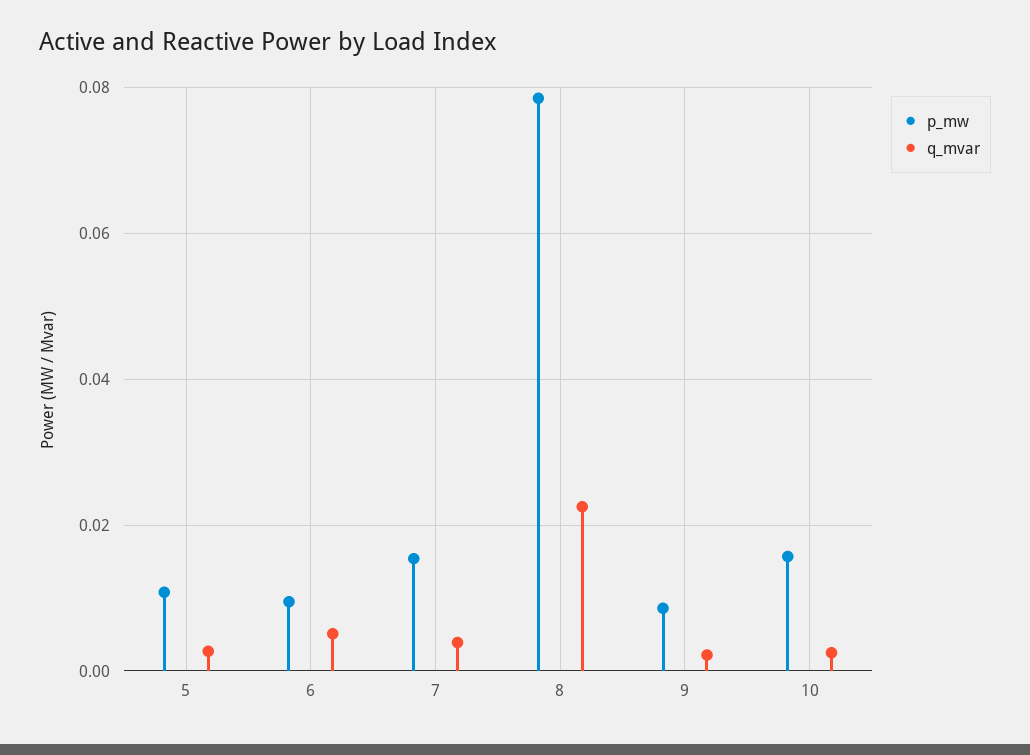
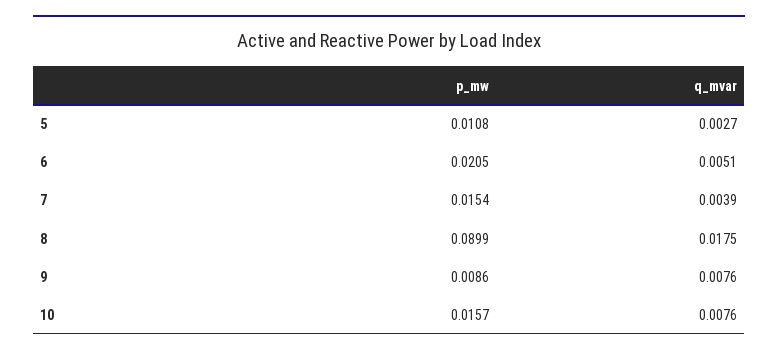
  {
    "p_mw": {
      "5": 0.0108,
-     "6": 0.01,
+     "6": 0.0205,
      "7": 0.0154,
-     "8": 0.078,
+     "8": 0.0899,
      "9": 0.0086,
      "10": 0.0157
    },
    "q_mvar": {
      "5": 0.0027,
      "6": 0.0051,
      "7": 0.0039,
-     "8": 0.022,
+     "8": 0.0175,
-     "9": 0.002,
+     "9": 0.0076,
-     "10": 0.002
+     "10": 0.0076
    }
  }

